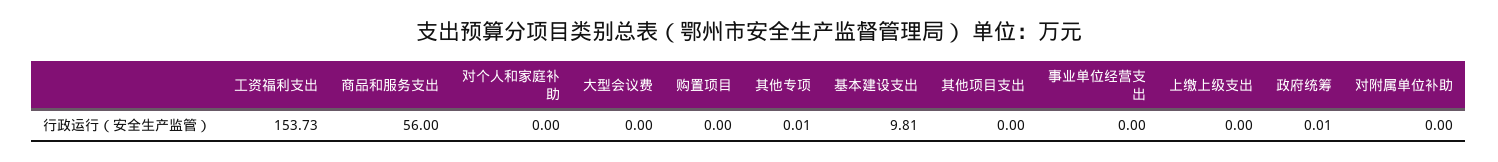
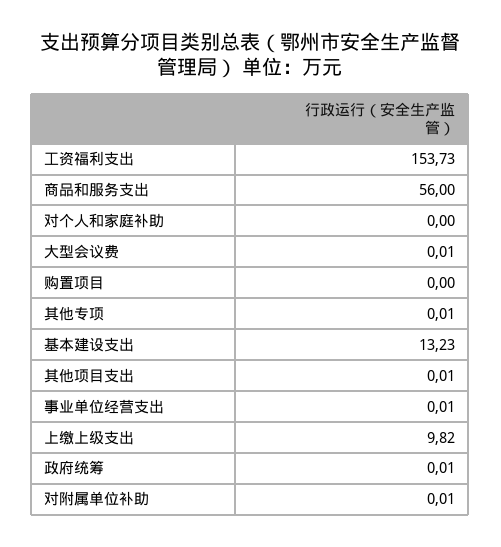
  {
    "工资福利支出": 153.73,
    "商品和服务支出": 56,
    "对个人和家庭补助": 0,
-   "大型会议费": 0,
+   "大型会议费": 0.01,
    "购置项目": 0,
    "其他专项": 0.01,
-   "基本建设支出": 9.81,
+   "基本建设支出": 13.23,
-   "其他项目支出": 0,
+   "其他项目支出": 0.01,
-   "事业单位经营支出": 0,
+   "事业单位经营支出": 0.01,
-   "上缴上级支出": 0,
+   "上缴上级支出": 9.82,
    "政府统筹": 0.01,
-   "对附属单位补助": 0
+   "对附属单位补助": 0.01
  }

